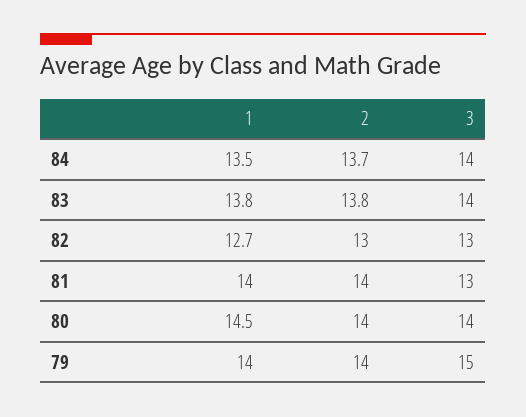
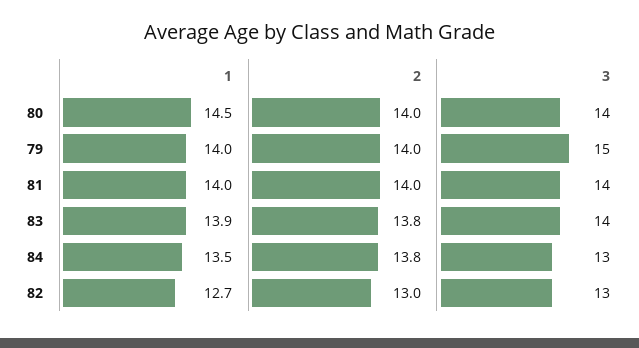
  {
    "1": {
      "84": 13.5,
-     "83": 13.8,
+     "83": 13.9,
      "82": 12.7,
      "81": 14,
      "80": 14.5,
      "79": 14
    },
    "2": {
-     "84": 13.7,
+     "84": 13.8,
      "83": 13.8,
      "82": 13,
      "81": 14,
      "80": 14,
      "79": 14
    },
    "3": {
-     "84": 14,
+     "84": 13,
      "83": 14,
      "82": 13,
-     "81": 13,
+     "81": 14,
      "80": 14,
      "79": 15
    }
  }

